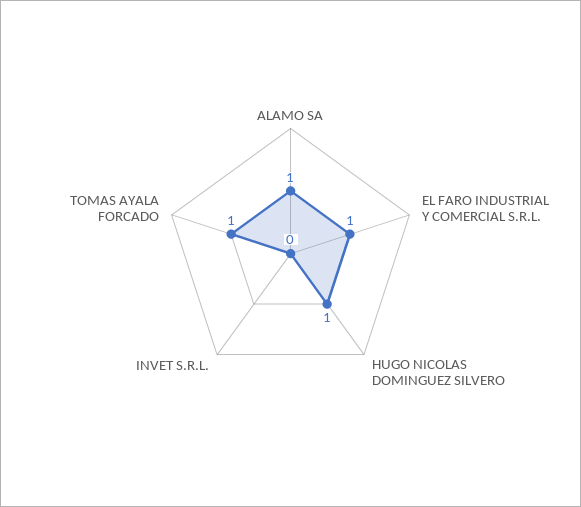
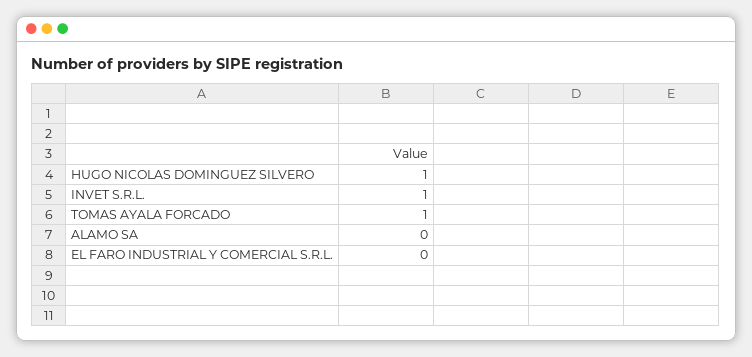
  {
-   "ALAMO SA": 1,
+   "ALAMO SA": 0,
-   "EL FARO INDUSTRIAL Y COMERCIAL S.R.L.": 1,
+   "EL FARO INDUSTRIAL Y COMERCIAL S.R.L.": 0,
    "HUGO NICOLAS DOMINGUEZ SILVERO": 1,
-   "INVET S.R.L.": 0,
+   "INVET S.R.L.": 1,
    "TOMAS AYALA FORCADO": 1
  }

